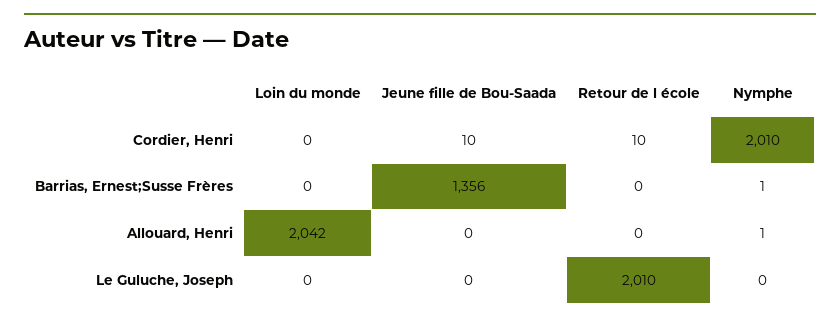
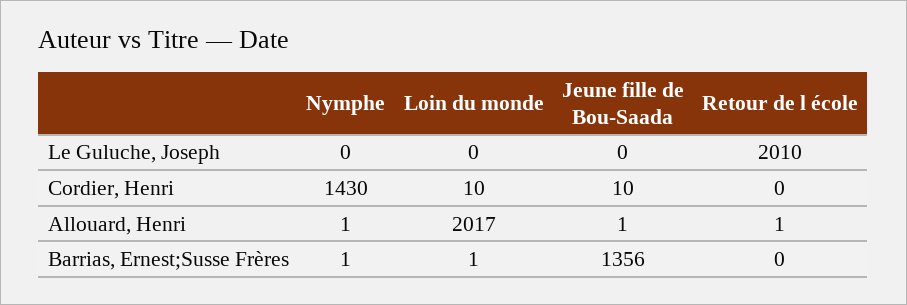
  {
    "Loin du monde": {
-     "Cordier, Henri": 0,
+     "Cordier, Henri": 10,
-     "Barrias, Ernest;Susse Frères": 0,
+     "Barrias, Ernest;Susse Frères": 1,
-     "Allouard, Henri": 2042,
+     "Allouard, Henri": 2017,
      "Le Guluche, Joseph": 0
    },
    "Jeune fille de Bou-Saada": {
      "Cordier, Henri": 10,
      "Barrias, Ernest;Susse Frères": 1356,
-     "Allouard, Henri": 0,
+     "Allouard, Henri": 1,
      "Le Guluche, Joseph": 0
    },
    "Retour de l école": {
-     "Cordier, Henri": 10,
+     "Cordier, Henri": 0,
      "Barrias, Ernest;Susse Frères": 0,
-     "Allouard, Henri": 0,
+     "Allouard, Henri": 1,
      "Le Guluche, Joseph": 2010
    },
    "Nymphe": {
-     "Cordier, Henri": 2010,
+     "Cordier, Henri": 1430,
      "Barrias, Ernest;Susse Frères": 1,
      "Allouard, Henri": 1,
      "Le Guluche, Joseph": 0
    }
  }

